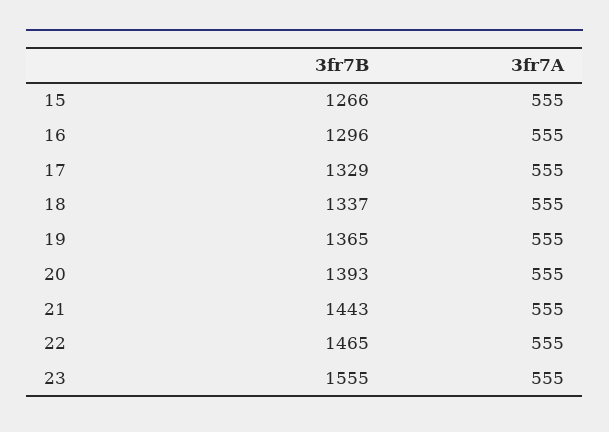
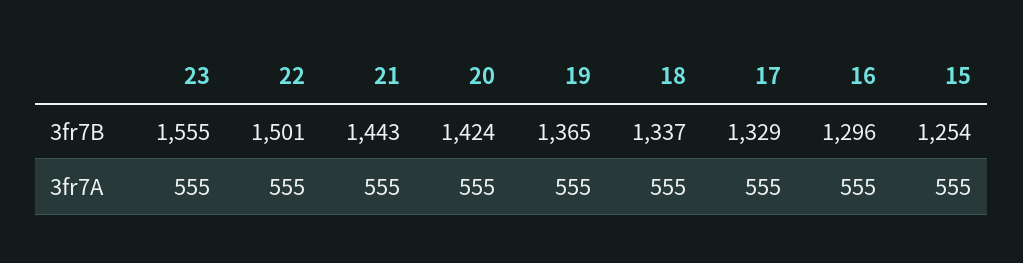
  {
    "3fr7B": {
-     "15": 1266,
+     "15": 1254,
      "16": 1296,
      "17": 1329,
      "18": 1337,
      "19": 1365,
-     "20": 1393,
+     "20": 1424,
      "21": 1443,
-     "22": 1465,
+     "22": 1501,
      "23": 1555
    },
    "3fr7A": {
      "15": 555,
      "16": 555,
      "17": 555,
      "18": 555,
      "19": 555,
      "20": 555,
      "21": 555,
      "22": 555,
      "23": 555
    }
  }

